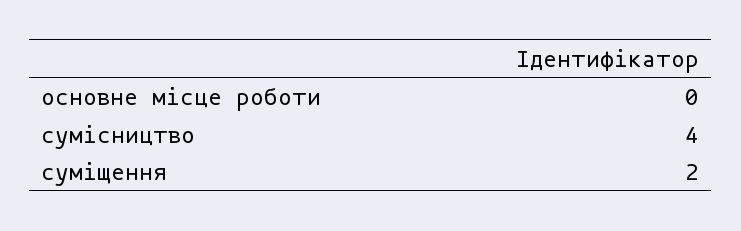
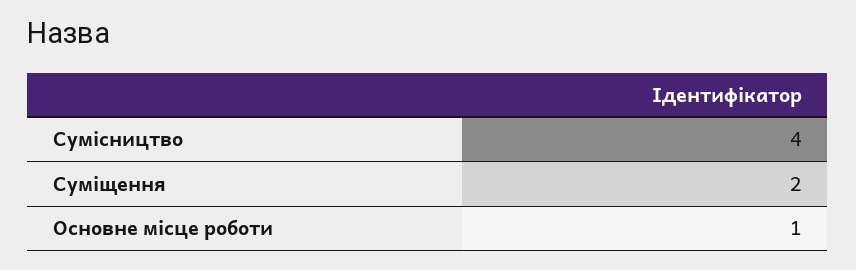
  {
-   "основне місце роботи": 0,
+   "основне місце роботи": 1,
    "сумісництво": 4,
    "суміщення": 2
  }

